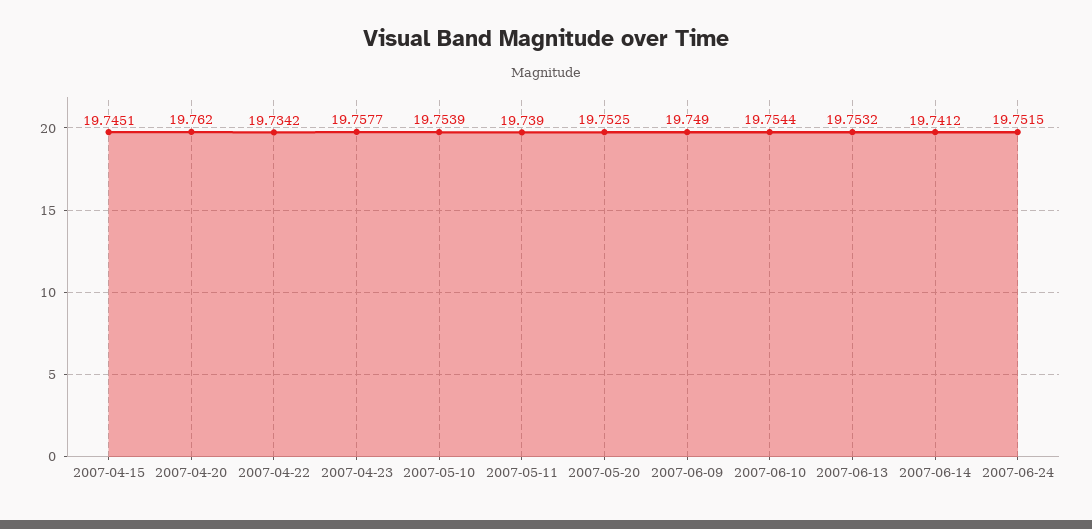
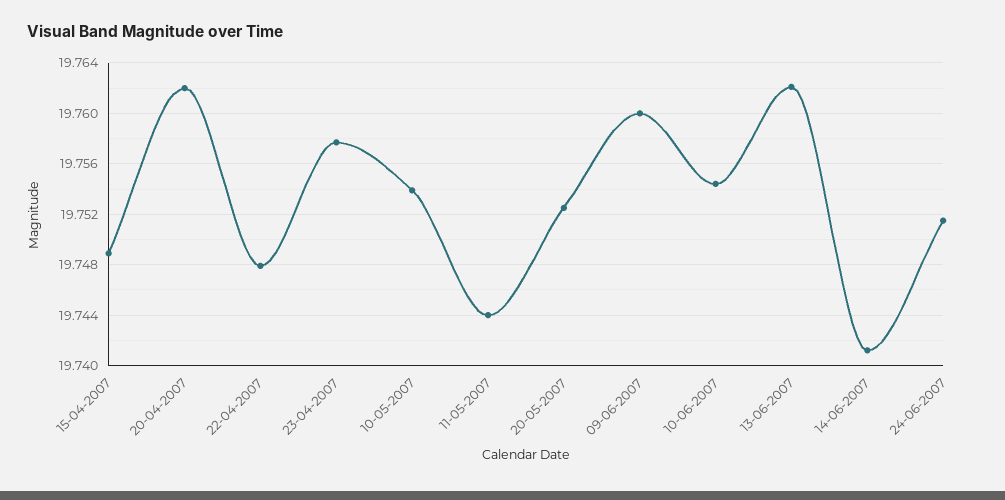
  {
-   "2007-04-15": 19.7451,
+   "2007-04-15": 19.749,
    "2007-04-20": 19.762,
-   "2007-04-22": 19.7342,
+   "2007-04-22": 19.748,
    "2007-04-23": 19.7577,
    "2007-05-10": 19.7539,
-   "2007-05-11": 19.739,
+   "2007-05-11": 19.744,
    "2007-05-20": 19.7525,
-   "2007-06-09": 19.749,
+   "2007-06-09": 19.76,
    "2007-06-10": 19.7544,
-   "2007-06-13": 19.7532,
+   "2007-06-13": 19.762,
    "2007-06-14": 19.7412,
    "2007-06-24": 19.7515
  }

